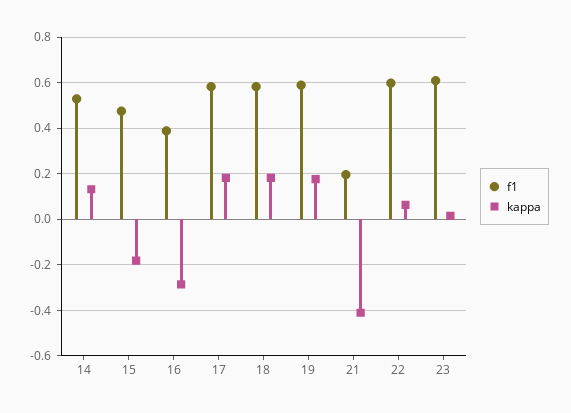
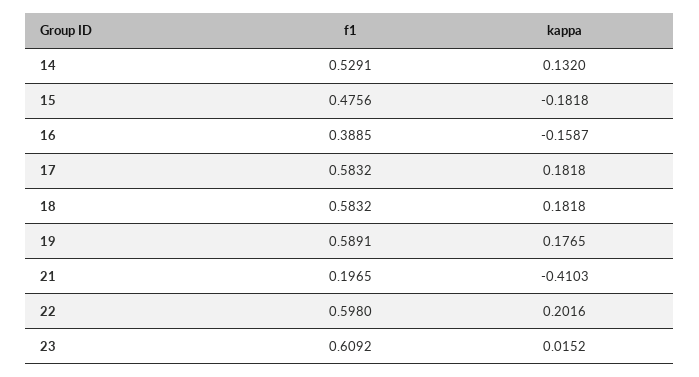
  {
    "f1": {
      "14": 0.5291,
      "15": 0.4756,
      "16": 0.3885,
      "17": 0.5832,
      "18": 0.5832,
      "19": 0.5891,
      "21": 0.1965,
      "22": 0.598,
      "23": 0.6092
    },
    "kappa": {
      "14": 0.132,
      "15": -0.1818,
-     "16": -0.3,
+     "16": -0.1587,
      "17": 0.1818,
      "18": 0.1818,
      "19": 0.1765,
      "21": -0.4103,
-     "22": 0.05,
+     "22": 0.2016,
      "23": 0.0152
    }
  }

